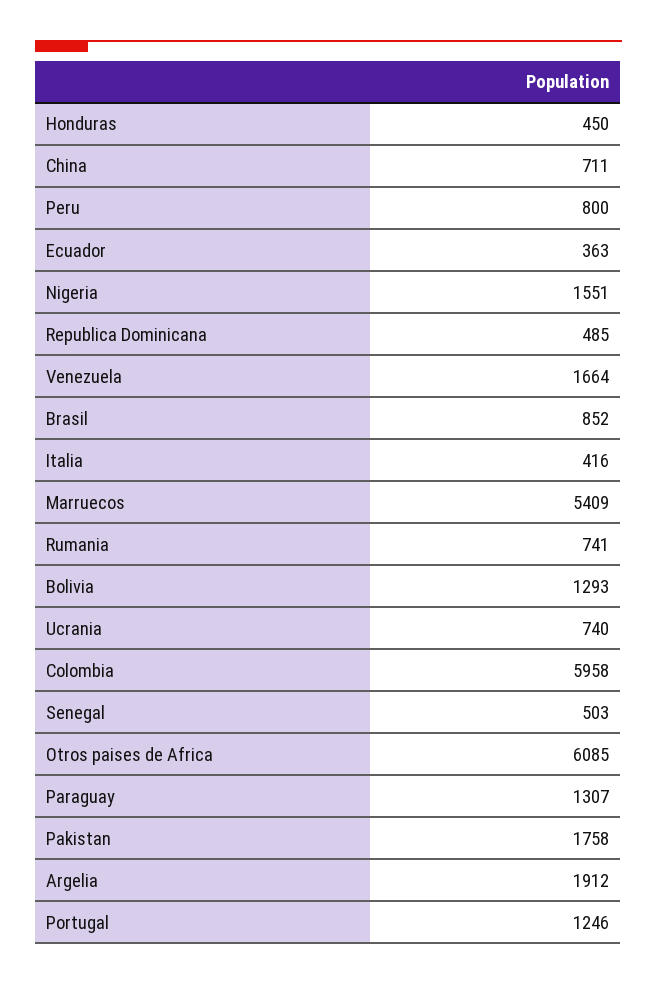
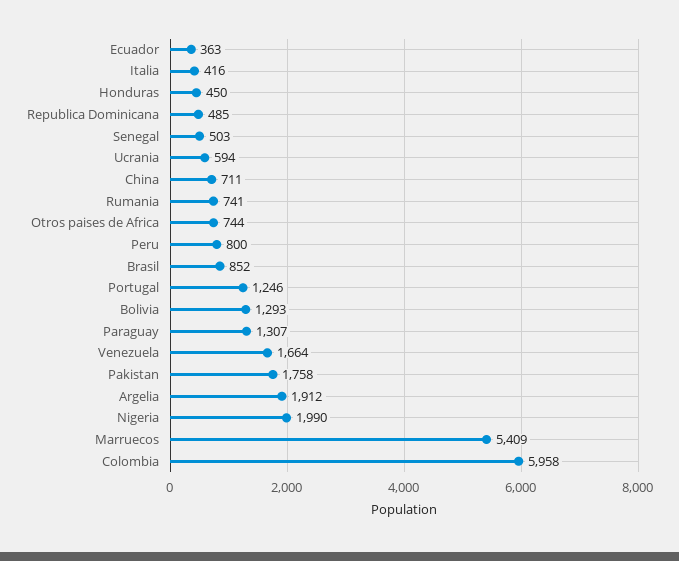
  {
    "Honduras": 450,
    "China": 711,
    "Peru": 800,
    "Ecuador": 363,
-   "Nigeria": 1551,
+   "Nigeria": 1990,
    "Republica Dominicana": 485,
    "Venezuela": 1664,
    "Brasil": 852,
    "Italia": 416,
    "Marruecos": 5409,
    "Rumania": 741,
    "Bolivia": 1293,
-   "Ucrania": 740,
+   "Ucrania": 594,
    "Colombia": 5958,
    "Senegal": 503,
-   "Otros paises de Africa": 6085,
+   "Otros paises de Africa": 744,
    "Paraguay": 1307,
    "Pakistan": 1758,
    "Argelia": 1912,
    "Portugal": 1246
  }

